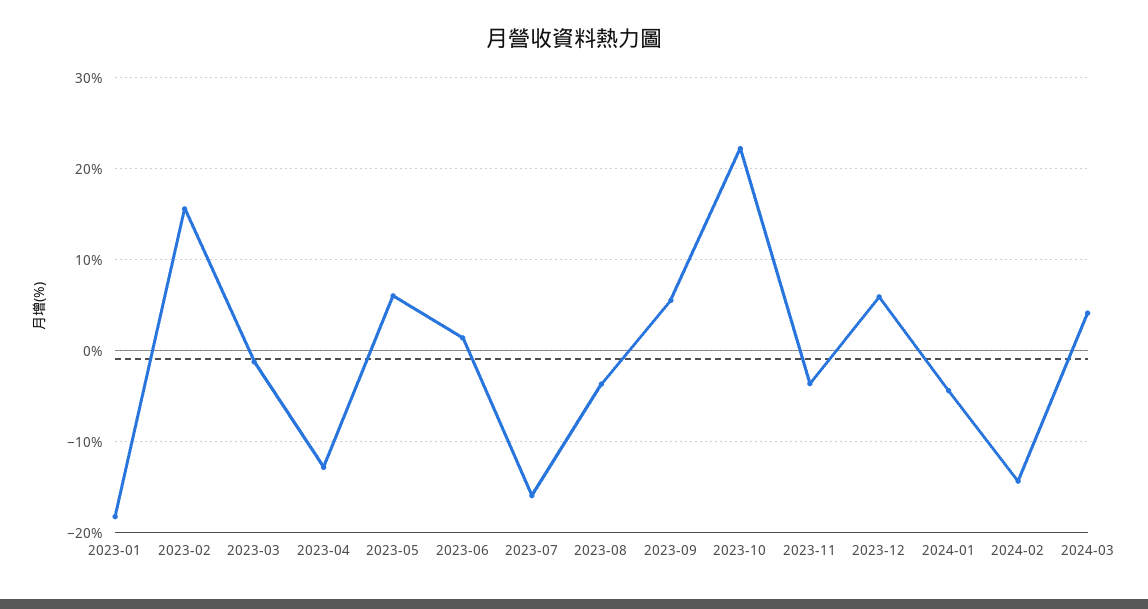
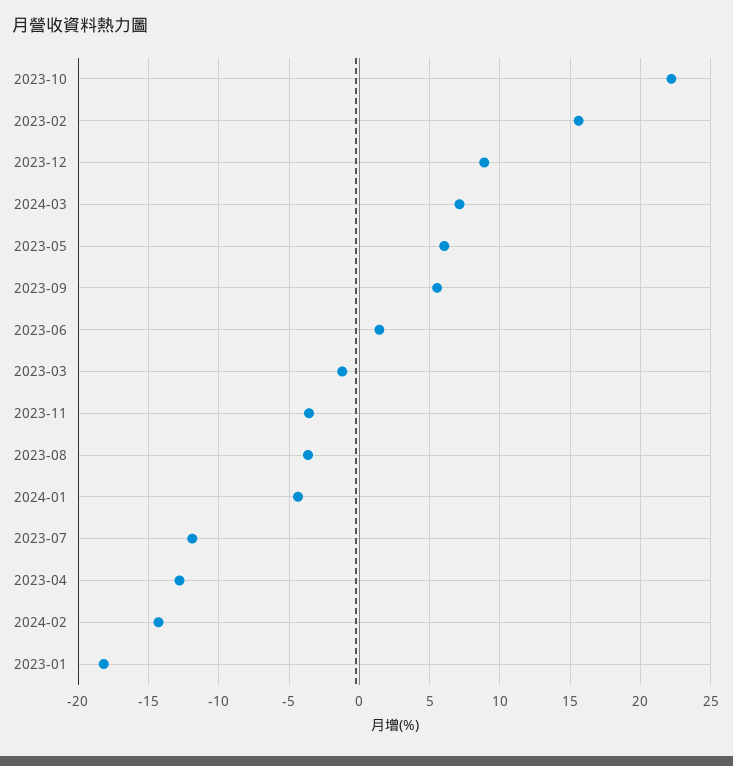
  {
    "2023-01": -18,
    "2023-02": 15.5,
    "2023-03": -1,
    "2023-04": -13,
    "2023-05": 6,
    "2023-06": 1.5,
-   "2023-07": -16,
+   "2023-07": -12,
    "2023-08": -3.5,
    "2023-09": 5.5,
    "2023-10": 22,
    "2023-11": -3.5,
-   "2023-12": 6,
+   "2023-12": 9,
    "2024-01": -4.5,
    "2024-02": -14.5,
-   "2024-03": 4
+   "2024-03": 7
  }

